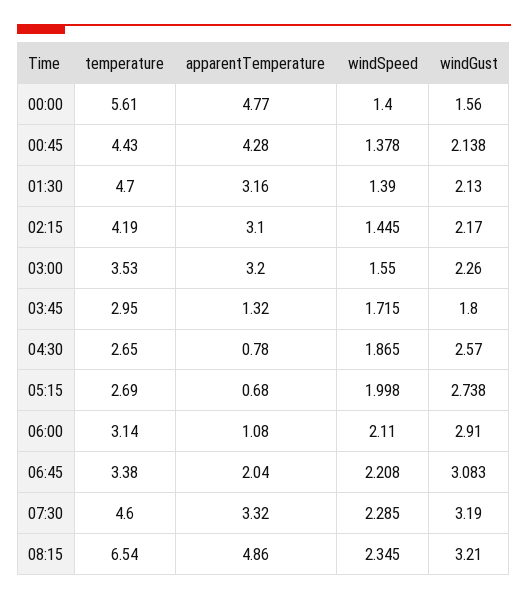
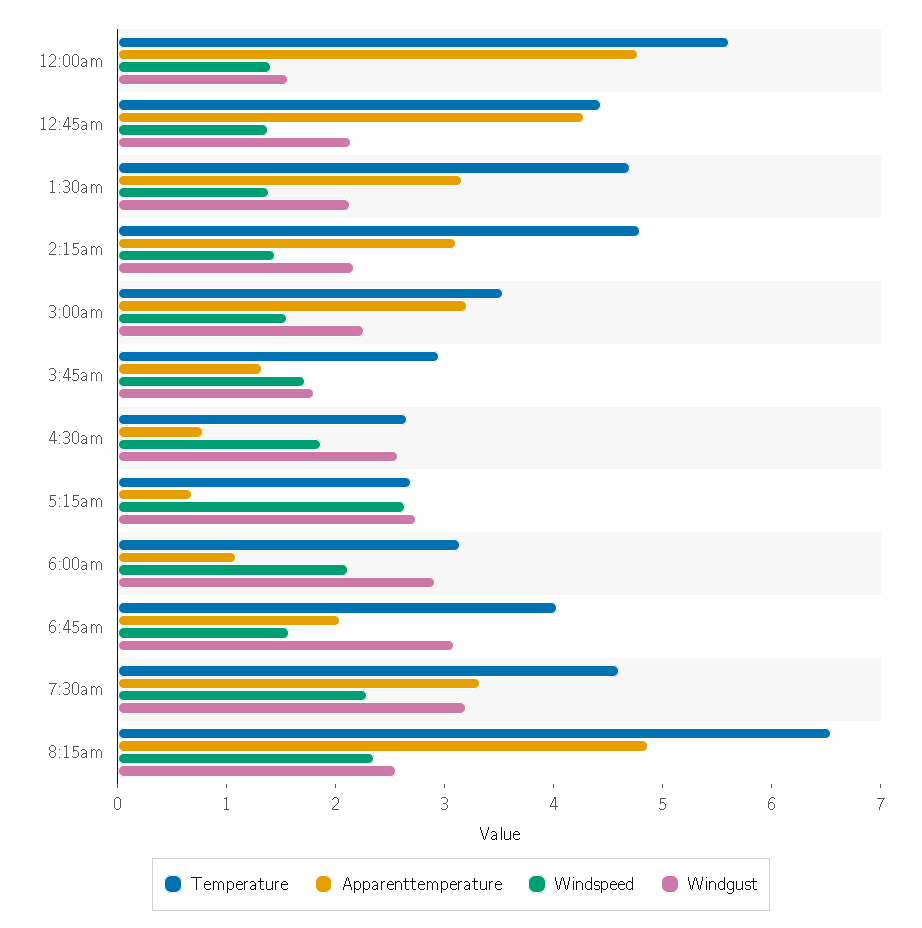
  {
    "temperature": {
      "00:00": 5.61,
      "00:45": 4.43,
      "01:30": 4.7,
-     "02:15": 4.19,
+     "02:15": 4.8,
      "03:00": 3.53,
      "03:45": 2.95,
      "04:30": 2.65,
      "05:15": 2.69,
      "06:00": 3.14,
-     "06:45": 3.38,
+     "06:45": 4,
      "07:30": 4.6,
      "08:15": 6.54
    },
    "apparentTemperature": {
      "00:00": 4.77,
      "00:45": 4.28,
      "01:30": 3.16,
      "02:15": 3.1,
      "03:00": 3.2,
      "03:45": 1.32,
      "04:30": 0.78,
      "05:15": 0.68,
      "06:00": 1.08,
      "06:45": 2.04,
      "07:30": 3.32,
      "08:15": 4.86
    },
    "windSpeed": {
      "00:00": 1.4,
      "00:45": 1.378,
      "01:30": 1.39,
      "02:15": 1.445,
      "03:00": 1.55,
      "03:45": 1.715,
      "04:30": 1.865,
-     "05:15": 1.998,
+     "05:15": 2.6,
      "06:00": 2.11,
-     "06:45": 2.208,
+     "06:45": 1.6,
      "07:30": 2.285,
      "08:15": 2.345
    },
    "windGust": {
      "00:00": 1.56,
      "00:45": 2.138,
      "01:30": 2.13,
      "02:15": 2.17,
      "03:00": 2.26,
      "03:45": 1.8,
      "04:30": 2.57,
      "05:15": 2.738,
      "06:00": 2.91,
      "06:45": 3.083,
      "07:30": 3.19,
-     "08:15": 3.21
+     "08:15": 2.6
    }
  }

